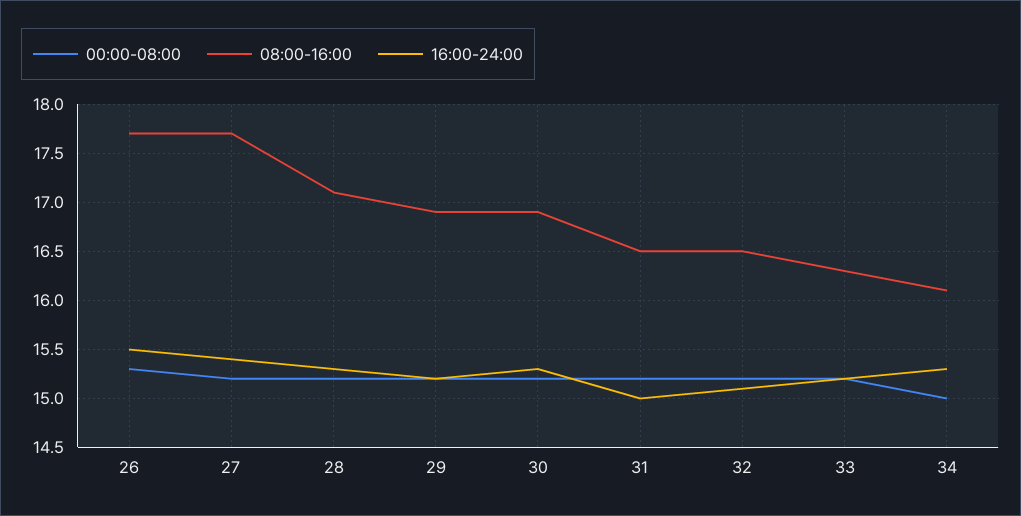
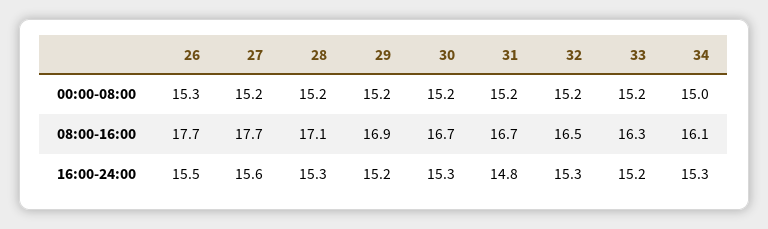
  {
    "00:00-08:00": {
      "26": 15.3,
      "27": 15.2,
      "28": 15.2,
      "29": 15.2,
      "30": 15.2,
      "31": 15.2,
      "32": 15.2,
      "33": 15.2,
      "34": 15
    },
    "08:00-16:00": {
      "26": 17.7,
      "27": 17.7,
      "28": 17.1,
      "29": 16.9,
-     "30": 16.9,
+     "30": 16.7,
-     "31": 16.5,
+     "31": 16.7,
      "32": 16.5,
      "33": 16.3,
      "34": 16.1
    },
    "16:00-24:00": {
      "26": 15.5,
-     "27": 15.4,
+     "27": 15.6,
      "28": 15.3,
      "29": 15.2,
      "30": 15.3,
-     "31": 15,
+     "31": 14.8,
-     "32": 15.1,
+     "32": 15.3,
      "33": 15.2,
      "34": 15.3
    }
  }

